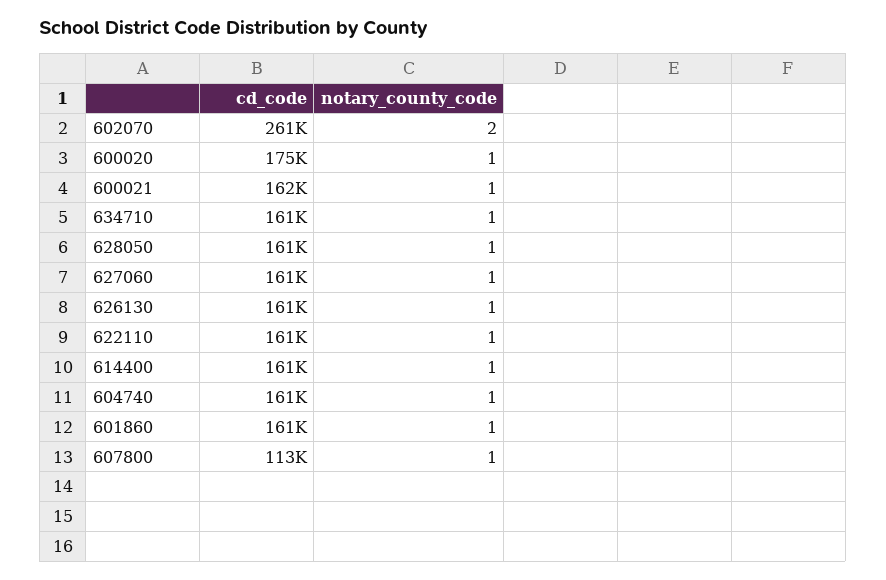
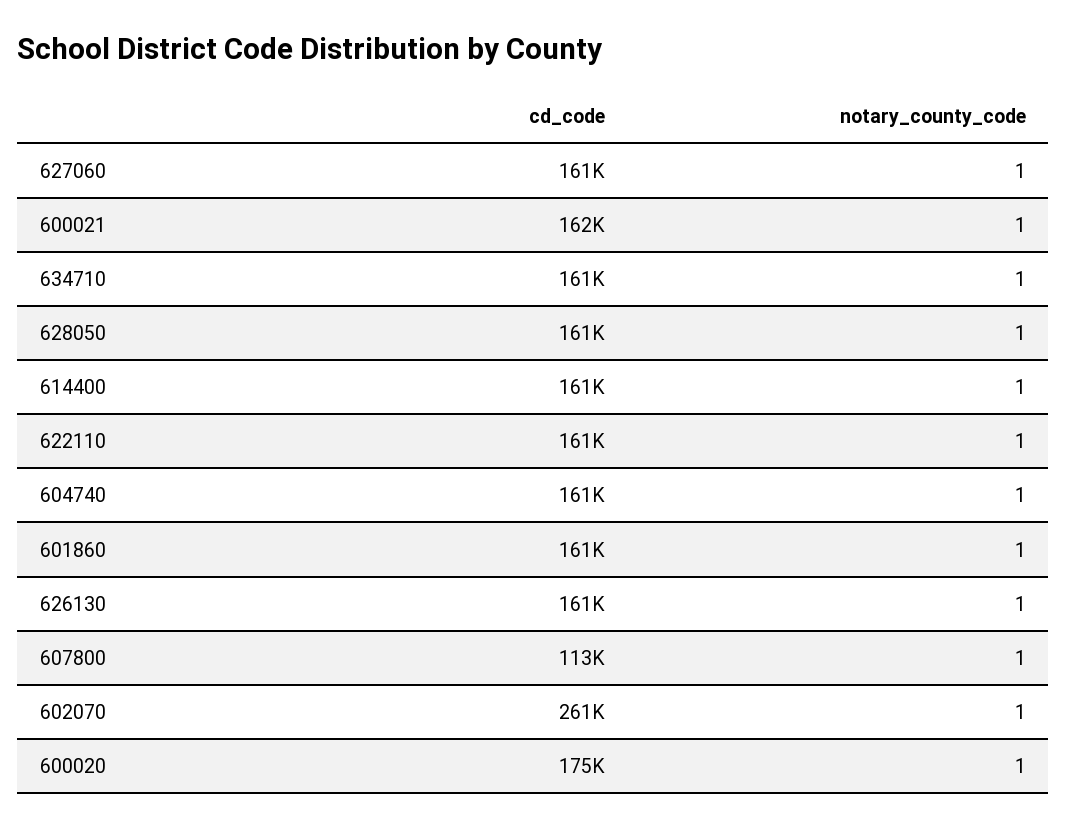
  {
    "cd_code": {
      "602070": 261000,
      "600020": 175000,
      "600021": 162000,
      "634710": 161000,
      "628050": 161000,
      "627060": 161000,
      "626130": 161000,
      "622110": 161000,
      "614400": 161000,
      "604740": 161000,
      "601860": 161000,
      "607800": 113000
    },
    "notary_county_code": {
-     "602070": 2,
+     "602070": 1,
      "600020": 1,
      "600021": 1,
      "634710": 1,
      "628050": 1,
      "627060": 1,
      "626130": 1,
      "622110": 1,
      "614400": 1,
      "604740": 1,
      "601860": 1,
      "607800": 1
    }
  }

